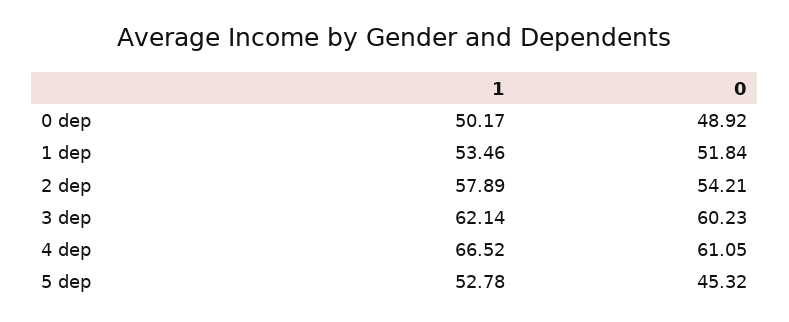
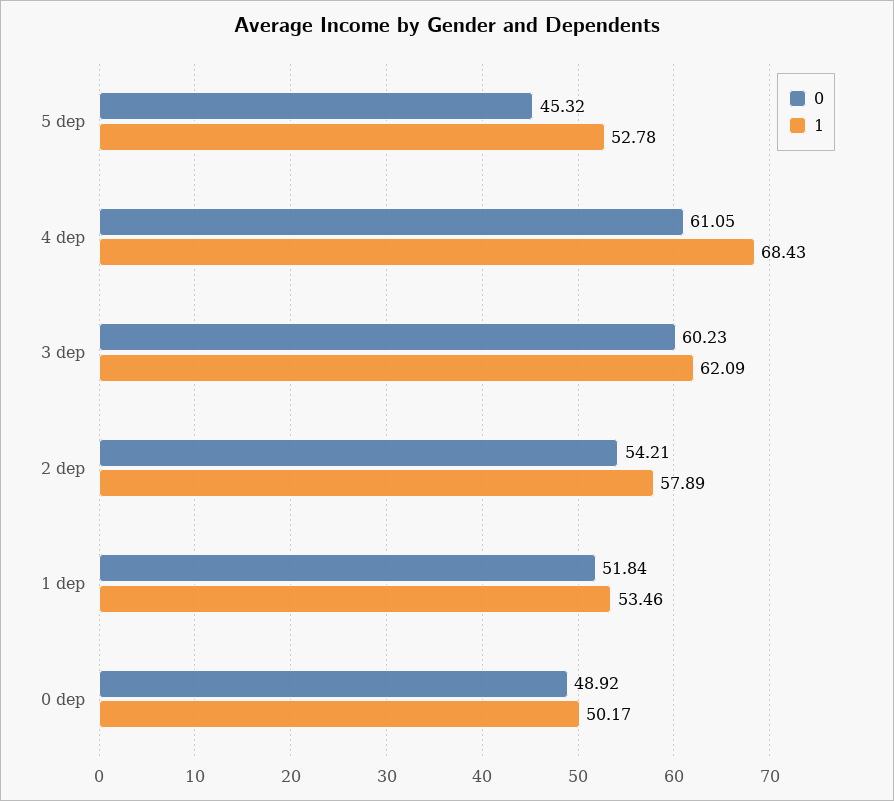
  {
    "1": {
      "0 dep": 50.17,
      "1 dep": 53.46,
      "2 dep": 57.89,
-     "3 dep": 62.14,
+     "3 dep": 62.09,
-     "4 dep": 66.52,
+     "4 dep": 68.43,
      "5 dep": 52.78
    },
    "0": {
      "0 dep": 48.92,
      "1 dep": 51.84,
      "2 dep": 54.21,
      "3 dep": 60.23,
      "4 dep": 61.05,
      "5 dep": 45.32
    }
  }

